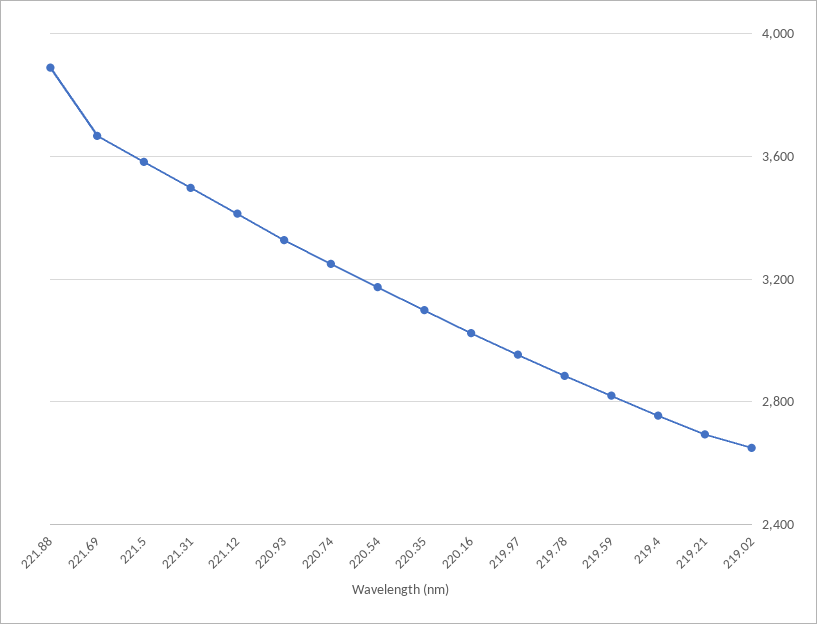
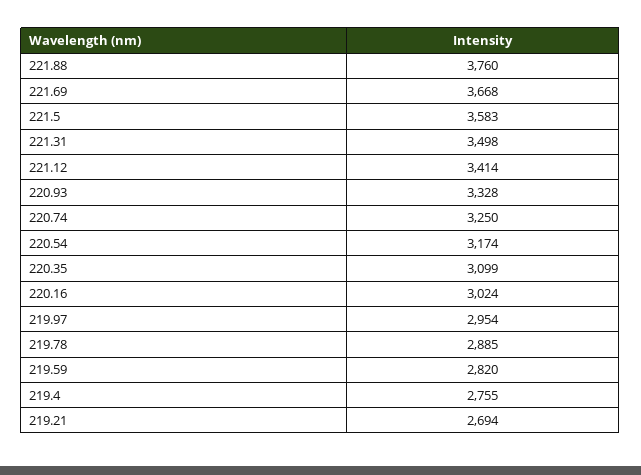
  {
-   "221.88": 3900,
+   "221.88": 3760,
    "221.69": 3668,
    "221.5": 3583,
    "221.31": 3498,
    "221.12": 3414,
    "220.93": 3328,
    "220.74": 3250,
    "220.54": 3174,
    "220.35": 3099,
    "220.16": 3024,
    "219.97": 2954,
    "219.78": 2885,
    "219.59": 2820,
    "219.4": 2755,
-   "219.21": 2694,
+   "219.21": 2694
-   "219.02": 2650
  }

